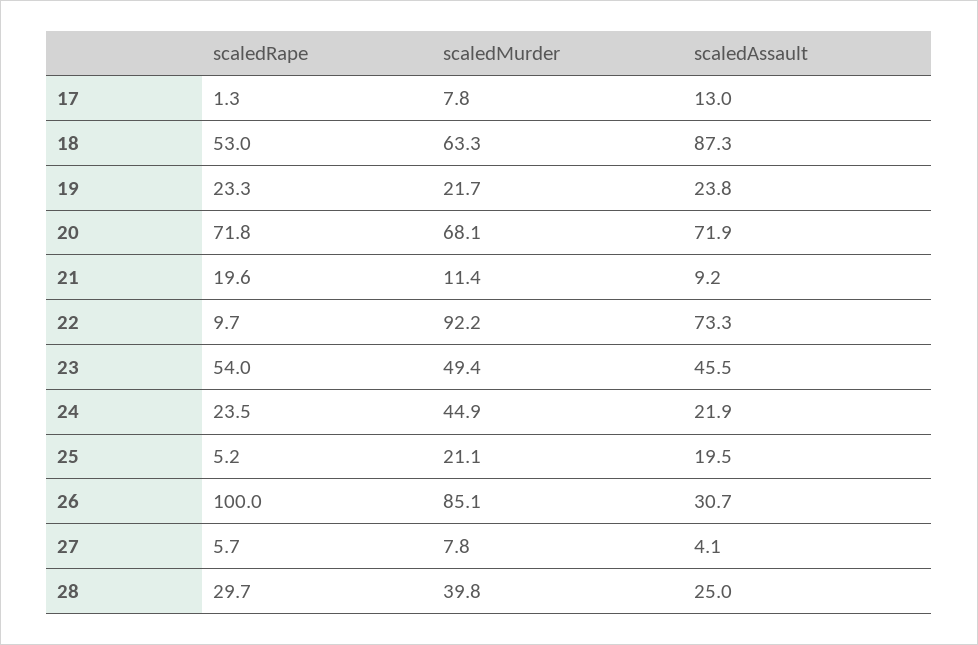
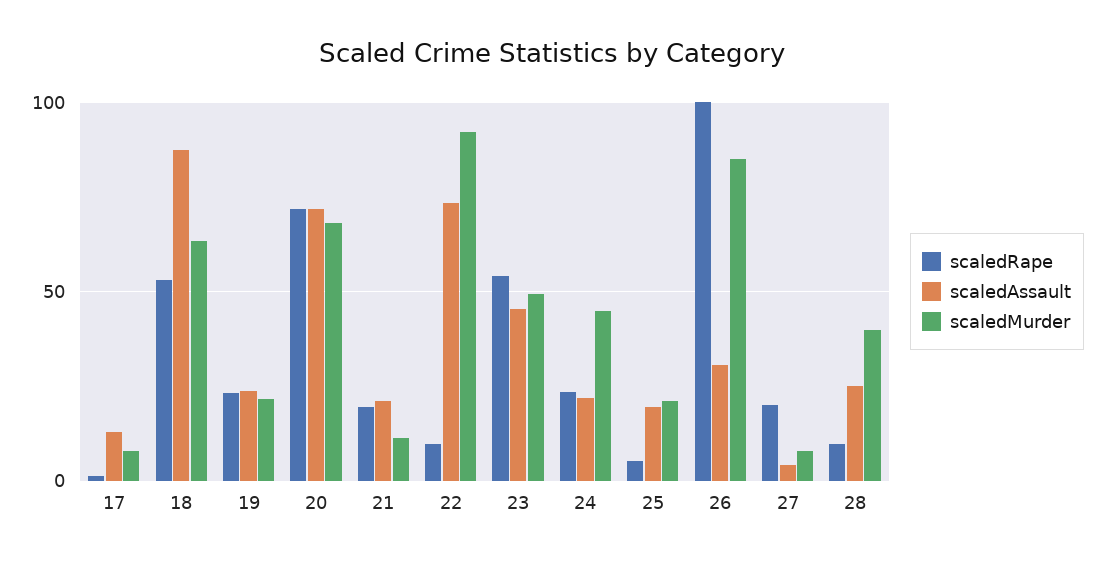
  {
    "scaledRape": {
      "17": 1.3,
      "18": 53,
      "19": 23.3,
      "20": 71.8,
      "21": 19.6,
      "22": 9.7,
      "23": 54,
      "24": 23.5,
      "25": 5.2,
      "26": 100,
-     "27": 5.7,
+     "27": 20,
-     "28": 29.7
+     "28": 10
    },
    "scaledMurder": {
      "17": 7.8,
      "18": 63.3,
      "19": 21.7,
      "20": 68.1,
      "21": 11.4,
      "22": 92.2,
      "23": 49.4,
      "24": 44.9,
      "25": 21.1,
      "26": 85.1,
      "27": 7.8,
      "28": 39.8
    },
    "scaledAssault": {
      "17": 13,
      "18": 87.3,
      "19": 23.8,
      "20": 71.9,
-     "21": 9.2,
+     "21": 20,
      "22": 73.3,
      "23": 45.5,
      "24": 21.9,
      "25": 19.5,
      "26": 30.7,
      "27": 4.1,
      "28": 25
    }
  }

